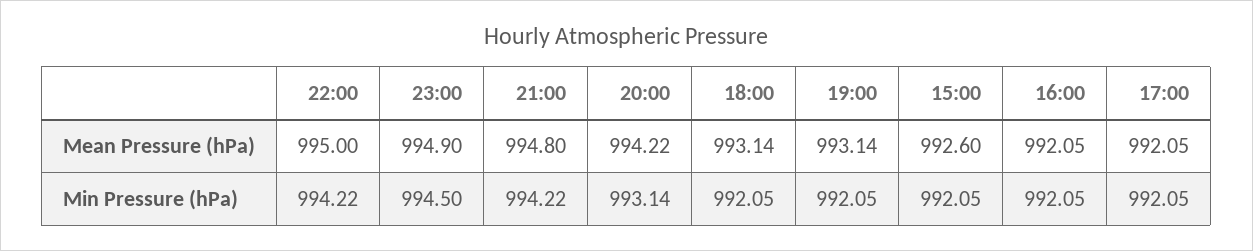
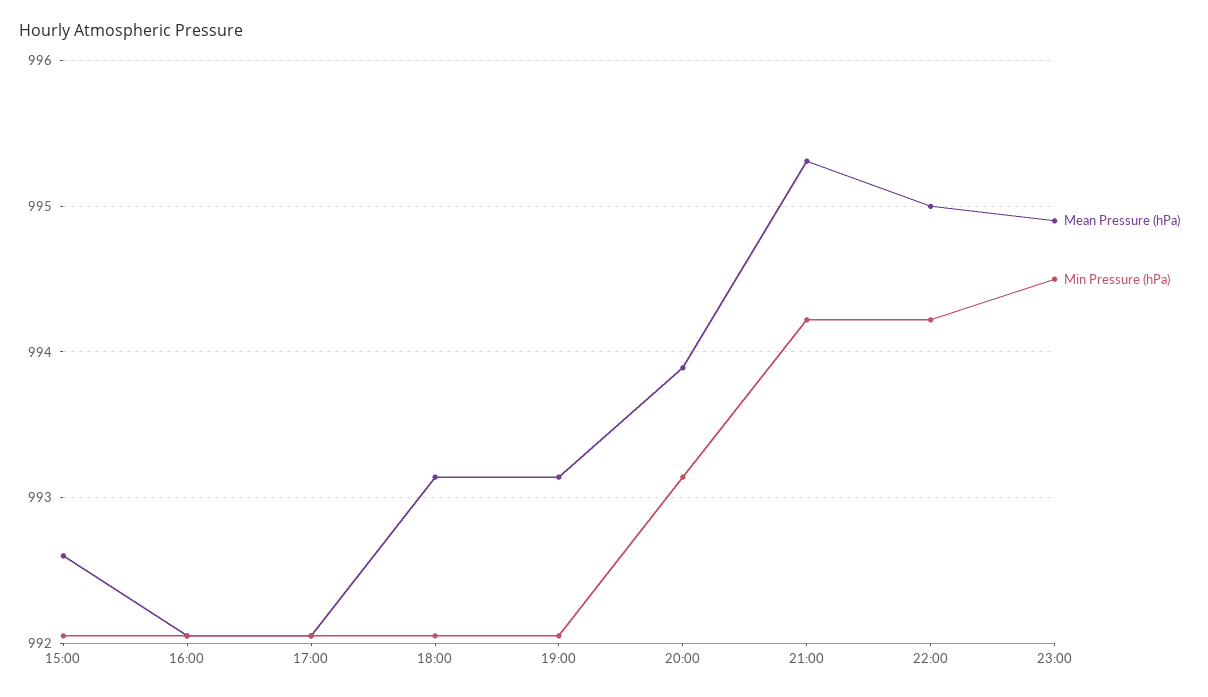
  {
    "Mean Pressure (hPa)": {
      "22:00": 995,
      "23:00": 994.9,
-     "21:00": 994.8,
+     "21:00": 995.3,
-     "20:00": 994.22,
+     "20:00": 993.9,
      "18:00": 993.14,
      "19:00": 993.14,
      "15:00": 992.6,
      "16:00": 992.05,
      "17:00": 992.05
    },
    "Min Pressure (hPa)": {
      "22:00": 994.22,
      "23:00": 994.5,
      "21:00": 994.22,
      "20:00": 993.14,
      "18:00": 992.05,
      "19:00": 992.05,
      "15:00": 992.05,
      "16:00": 992.05,
      "17:00": 992.05
    }
  }

